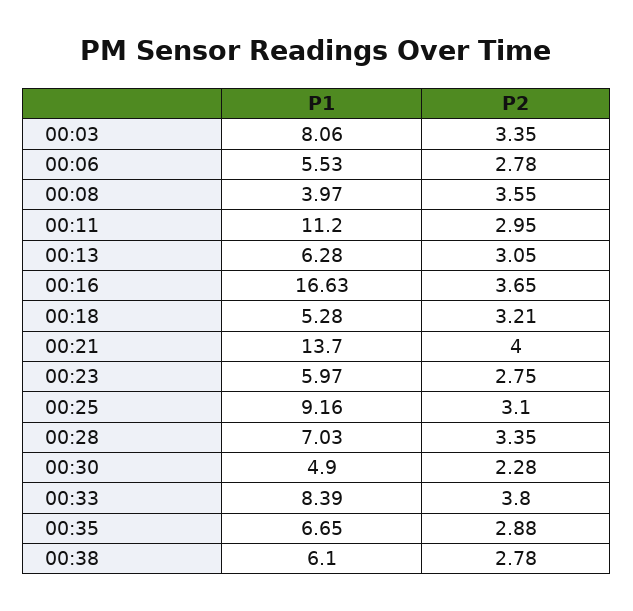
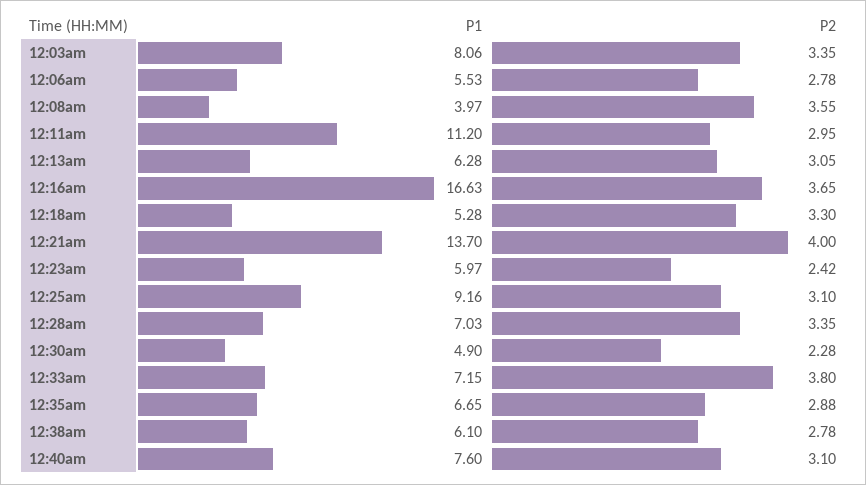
  {
    "P1": {
      "00:03": 8.06,
      "00:06": 5.53,
      "00:08": 3.97,
      "00:11": 11.2,
      "00:13": 6.28,
      "00:16": 16.63,
      "00:18": 5.28,
      "00:21": 13.7,
      "00:23": 5.97,
      "00:25": 9.16,
      "00:28": 7.03,
      "00:30": 4.9,
-     "00:33": 8.39,
+     "00:33": 7.15,
      "00:35": 6.65,
-     "00:38": 6.1
+     "00:38": 6.1,
+     "12:40am": 7.6
    },
    "P2": {
      "00:03": 3.35,
      "00:06": 2.78,
      "00:08": 3.55,
      "00:11": 2.95,
      "00:13": 3.05,
      "00:16": 3.65,
-     "00:18": 3.21,
+     "00:18": 3.3,
      "00:21": 4,
-     "00:23": 2.75,
+     "00:23": 2.42,
      "00:25": 3.1,
      "00:28": 3.35,
      "00:30": 2.28,
      "00:33": 3.8,
      "00:35": 2.88,
-     "00:38": 2.78
+     "00:38": 2.78,
+     "12:40am": 3.1
    }
  }

